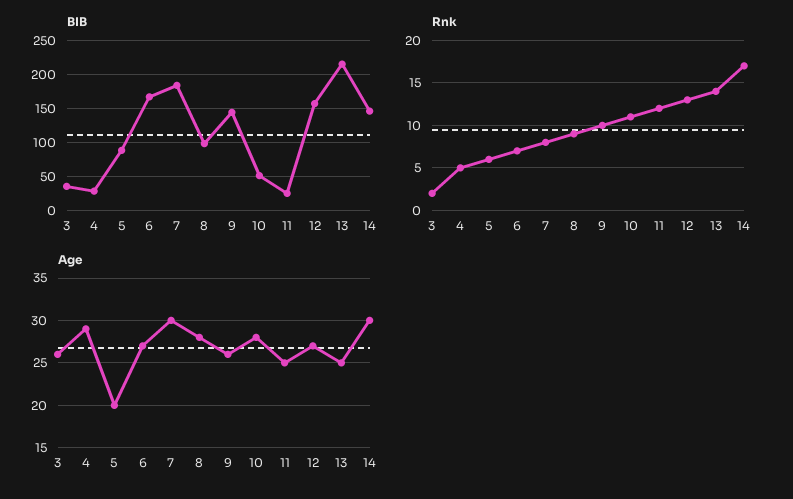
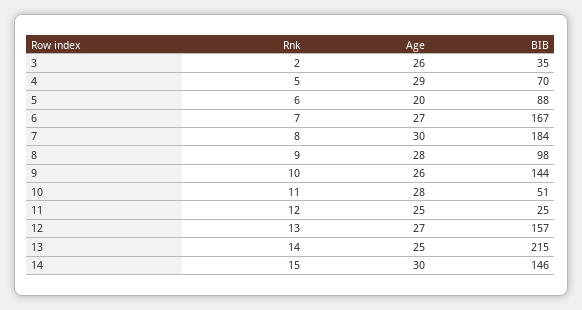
  {
    "BIB": {
      "3": 35,
-     "4": 30,
+     "4": 70,
      "5": 88,
      "6": 167,
      "7": 184,
      "8": 98,
      "9": 144,
      "10": 51,
      "11": 25,
      "12": 157,
      "13": 215,
      "14": 146
    },
    "Rnk": {
      "3": 2,
      "4": 5,
      "5": 6,
      "6": 7,
      "7": 8,
      "8": 9,
      "9": 10,
      "10": 11,
      "11": 12,
      "12": 13,
      "13": 14,
-     "14": 17
+     "14": 15
    },
    "Age": {
      "3": 26,
      "4": 29,
      "5": 20,
      "6": 27,
      "7": 30,
      "8": 28,
      "9": 26,
      "10": 28,
      "11": 25,
      "12": 27,
      "13": 25,
      "14": 30
    }
  }

